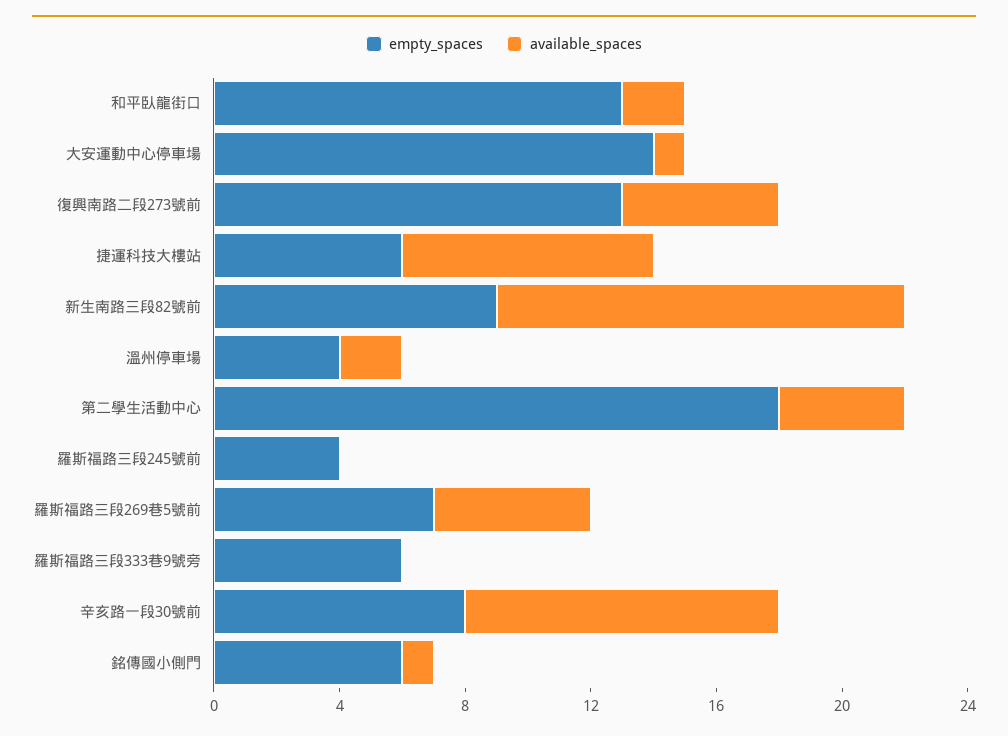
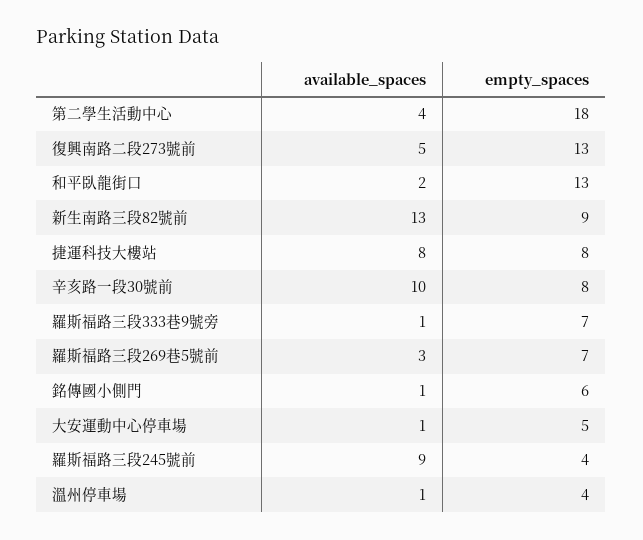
  {
    "empty_spaces": {
      "和平臥龍街口": 13,
-     "大安運動中心停車場": 14,
+     "大安運動中心停車場": 5,
      "復興南路二段273號前": 13,
-     "捷運科技大樓站": 6,
+     "捷運科技大樓站": 8,
      "新生南路三段82號前": 9,
      "溫州停車場": 4,
      "第二學生活動中心": 18,
      "羅斯福路三段245號前": 4,
      "羅斯福路三段269巷5號前": 7,
-     "羅斯福路三段333巷9號旁": 6,
+     "羅斯福路三段333巷9號旁": 7,
      "辛亥路一段30號前": 8,
      "銘傳國小側門": 6
    },
    "available_spaces": {
      "和平臥龍街口": 2,
      "大安運動中心停車場": 1,
      "復興南路二段273號前": 5,
      "捷運科技大樓站": 8,
      "新生南路三段82號前": 13,
-     "溫州停車場": 2,
+     "溫州停車場": 1,
      "第二學生活動中心": 4,
-     "羅斯福路三段245號前": 0,
+     "羅斯福路三段245號前": 9,
-     "羅斯福路三段269巷5號前": 5,
+     "羅斯福路三段269巷5號前": 3,
-     "羅斯福路三段333巷9號旁": 0,
+     "羅斯福路三段333巷9號旁": 1,
      "辛亥路一段30號前": 10,
      "銘傳國小側門": 1
    }
  }

